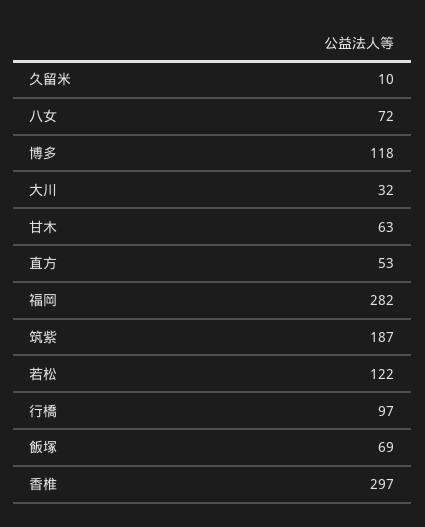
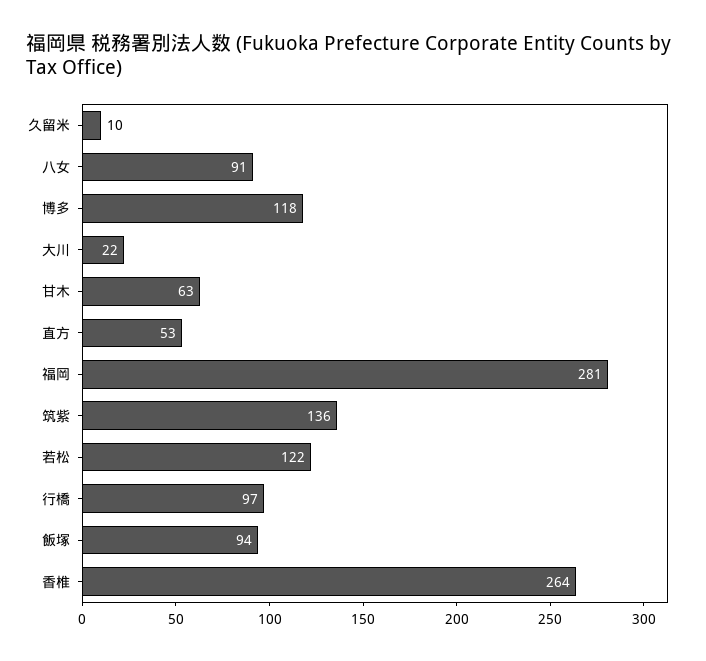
  {
    "久留米": 10,
-   "八女": 72,
+   "八女": 91,
    "博多": 118,
-   "大川": 32,
+   "大川": 22,
    "甘木": 63,
    "直方": 53,
-   "福岡": 282,
+   "福岡": 281,
-   "筑紫": 187,
+   "筑紫": 136,
    "若松": 122,
    "行橋": 97,
-   "飯塚": 69,
+   "飯塚": 94,
-   "香椎": 297
+   "香椎": 264
  }

